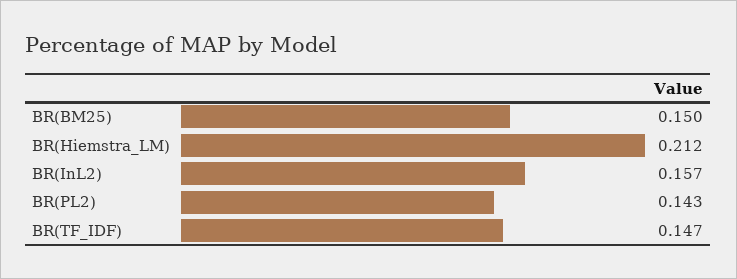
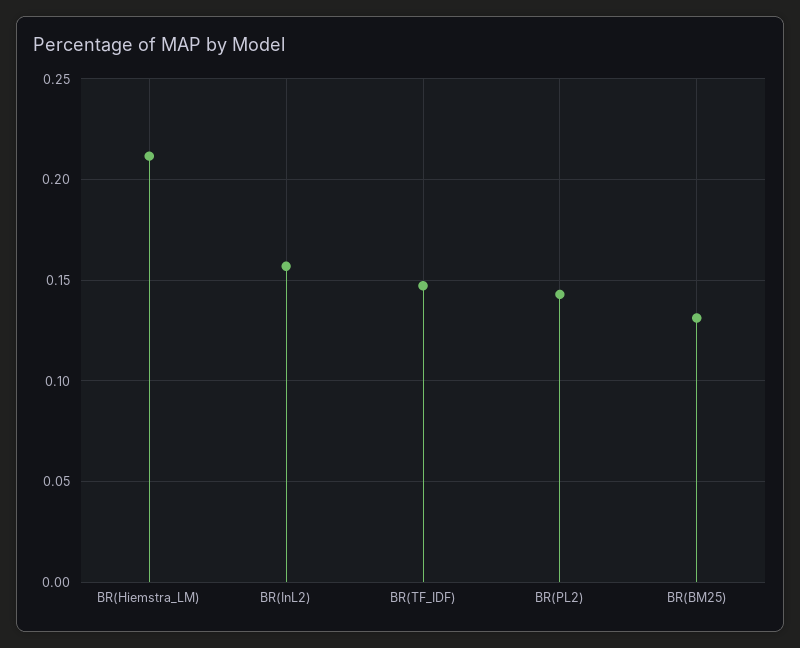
  {
-   "BR(BM25)": 0.15,
+   "BR(BM25)": 0.13,
    "BR(Hiemstra_LM)": 0.212,
    "BR(InL2)": 0.157,
    "BR(PL2)": 0.143,
    "BR(TF_IDF)": 0.147
  }

